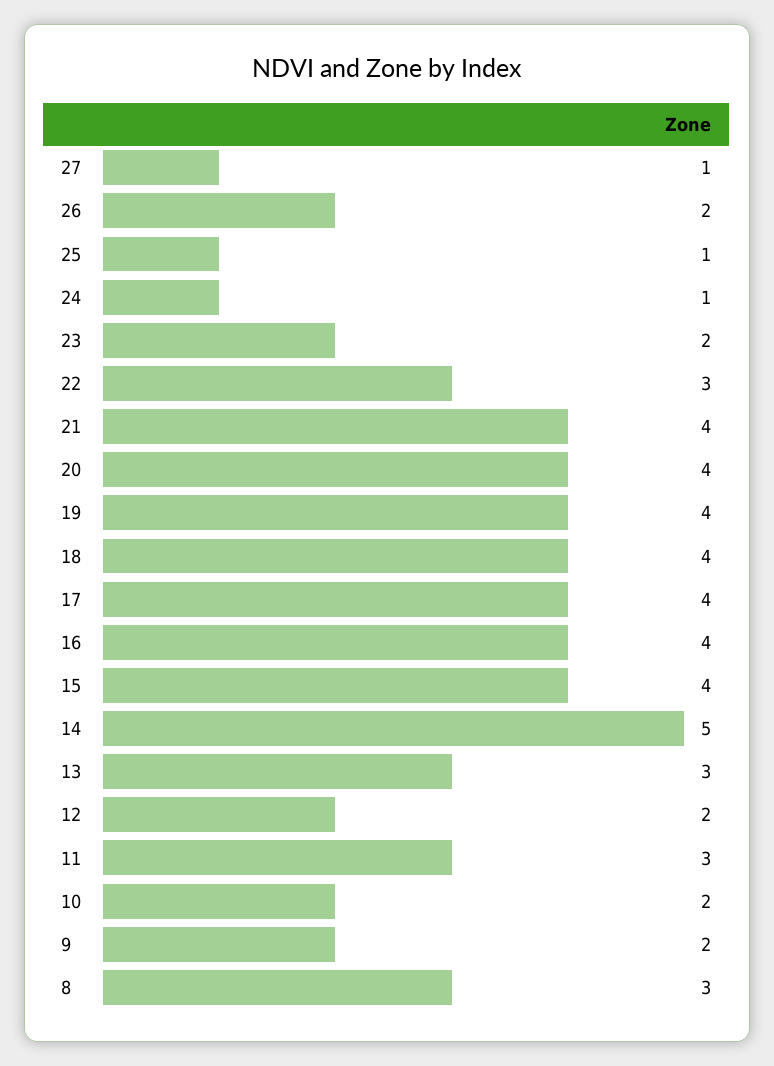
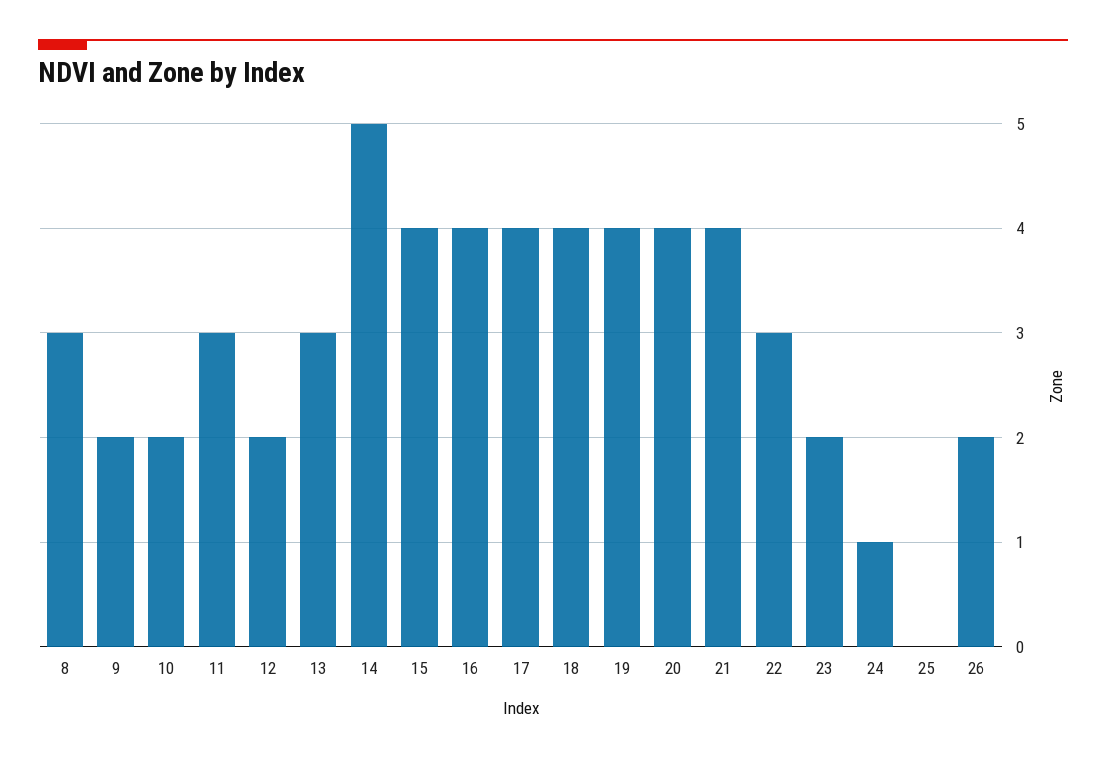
  {
-   "27": 1,
    "26": 2,
-   "25": 1,
+   "25": 0,
    "24": 1,
    "23": 2,
    "22": 3,
    "21": 4,
    "20": 4,
    "19": 4,
    "18": 4,
    "17": 4,
    "16": 4,
    "15": 4,
    "14": 5,
    "13": 3,
    "12": 2,
    "11": 3,
    "10": 2,
    "9": 2,
    "8": 3
  }

